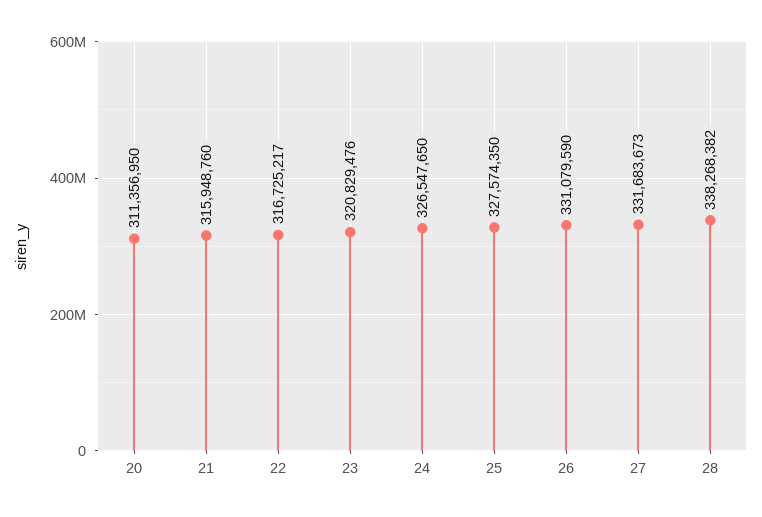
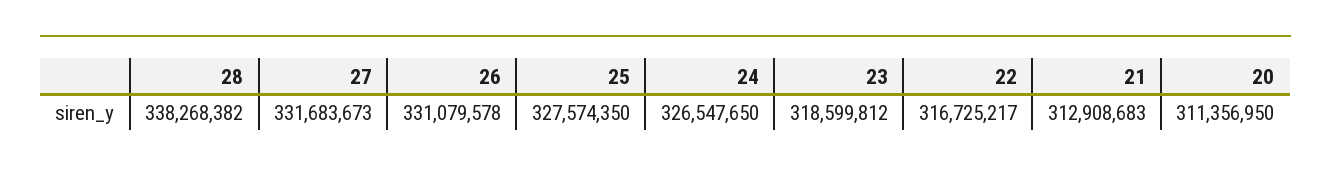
  {
    "20": 311356950,
-   "21": 315948760,
+   "21": 312908683,
    "22": 316725217,
-   "23": 320829476,
+   "23": 318599812,
    "24": 326547650,
    "25": 327574350,
-   "26": 331079590,
+   "26": 331079578,
    "27": 331683673,
    "28": 338268382
  }

